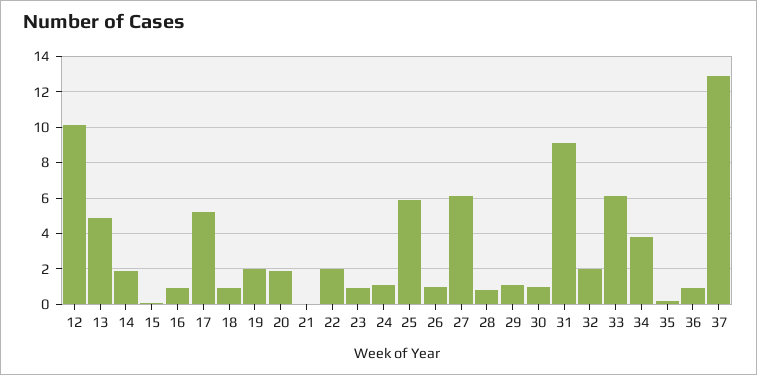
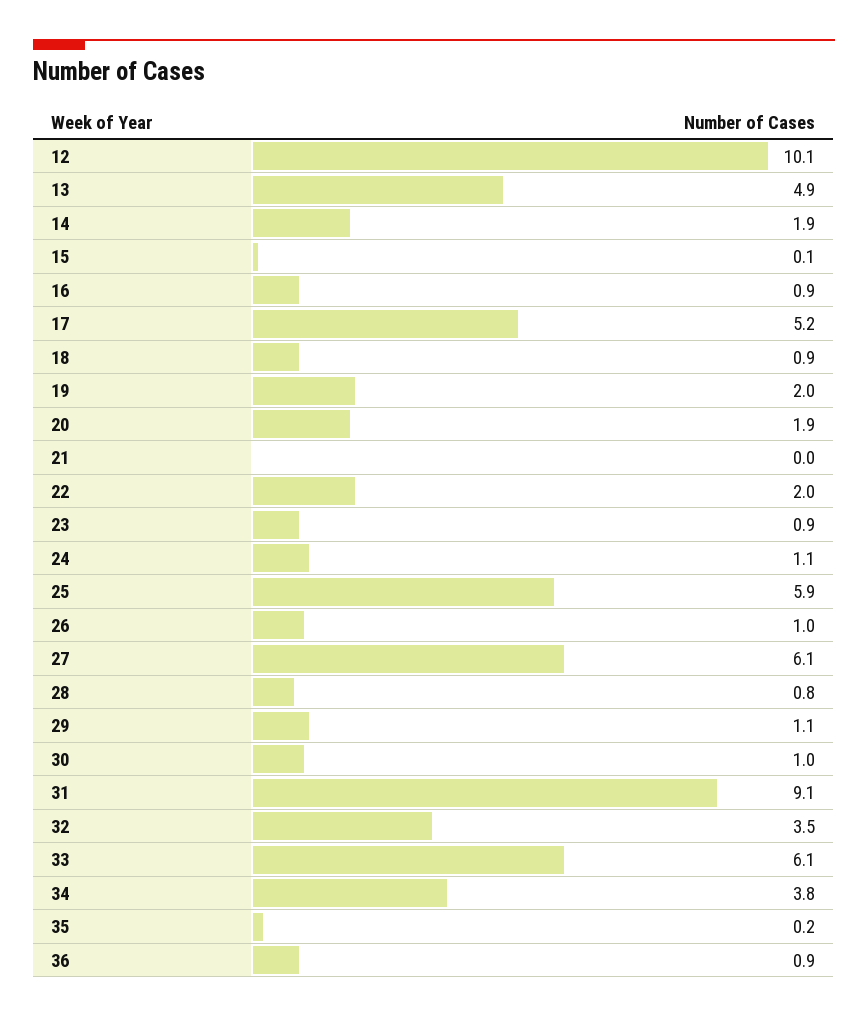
  {
    "12": 10.1,
    "13": 4.9,
    "14": 1.9,
    "15": 0.1,
    "16": 0.9,
    "17": 5.2,
    "18": 0.9,
    "19": 2,
    "20": 1.9,
    "21": 0,
    "22": 2,
    "23": 0.9,
    "24": 1.1,
    "25": 5.9,
    "26": 1,
    "27": 6.1,
    "28": 0.8,
    "29": 1.1,
    "30": 1,
    "31": 9.1,
-   "32": 2,
+   "32": 3.5,
    "33": 6.1,
    "34": 3.8,
    "35": 0.2,
-   "36": 0.9,
+   "36": 0.9
-   "37": 13
  }

